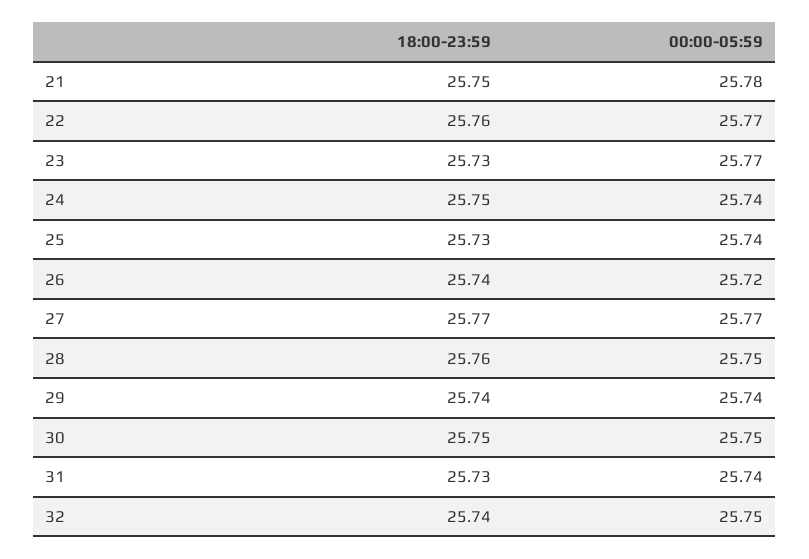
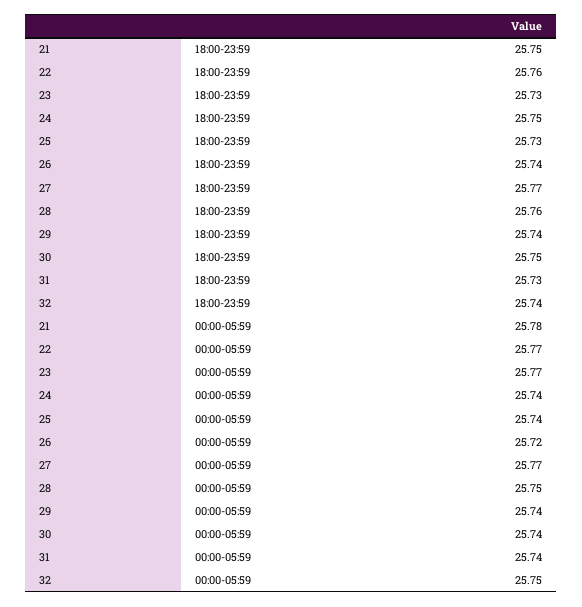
  {
    "18:00-23:59": {
      "21": 25.75,
      "22": 25.76,
      "23": 25.73,
      "24": 25.75,
      "25": 25.73,
      "26": 25.74,
      "27": 25.77,
      "28": 25.76,
      "29": 25.74,
      "30": 25.75,
      "31": 25.73,
      "32": 25.74
    },
    "00:00-05:59": {
      "21": 25.78,
      "22": 25.77,
      "23": 25.77,
      "24": 25.74,
      "25": 25.74,
      "26": 25.72,
      "27": 25.77,
      "28": 25.75,
      "29": 25.74,
-     "30": 25.75,
+     "30": 25.74,
      "31": 25.74,
      "32": 25.75
    }
  }

